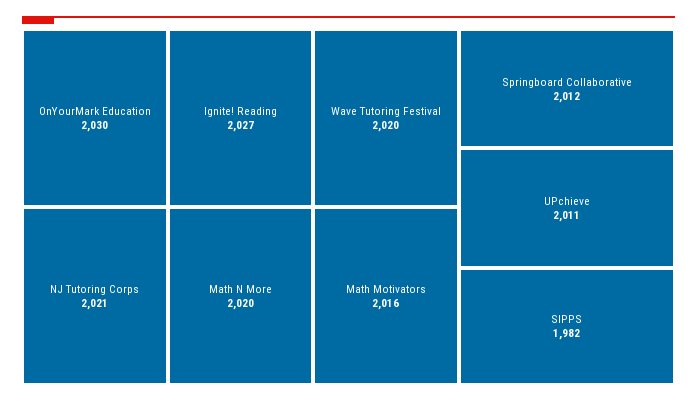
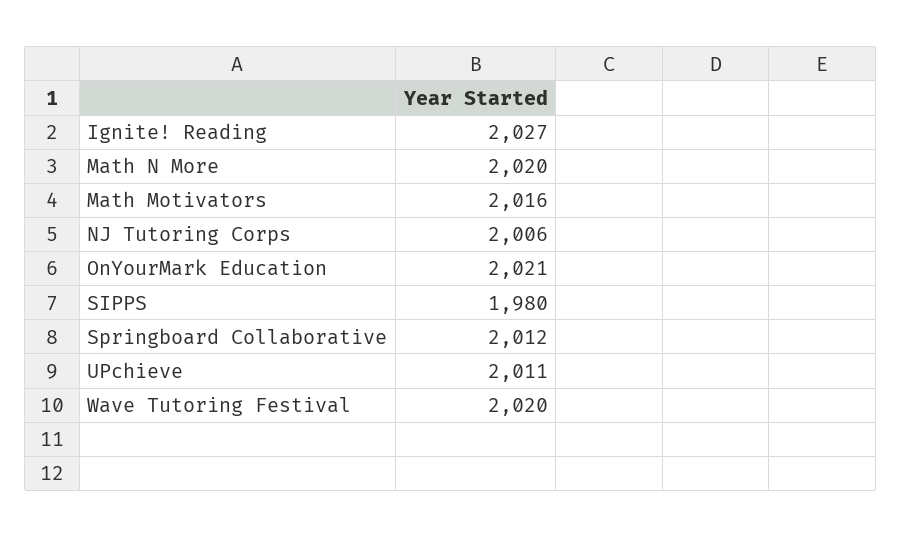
  {
-   "OnYourMark Education": 2030,
+   "OnYourMark Education": 2021,
    "Ignite! Reading": 2027,
-   "NJ Tutoring Corps": 2021,
+   "NJ Tutoring Corps": 2006,
    "Math N More": 2020,
    "Wave Tutoring Festival": 2020,
    "Math Motivators": 2016,
    "Springboard Collaborative": 2012,
    "UPchieve": 2011,
-   "SIPPS": 1982
+   "SIPPS": 1980
  }

